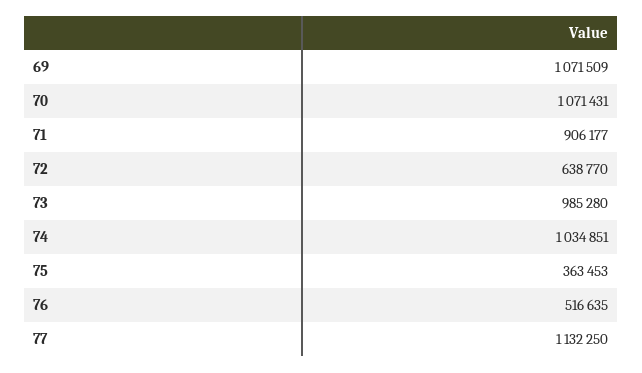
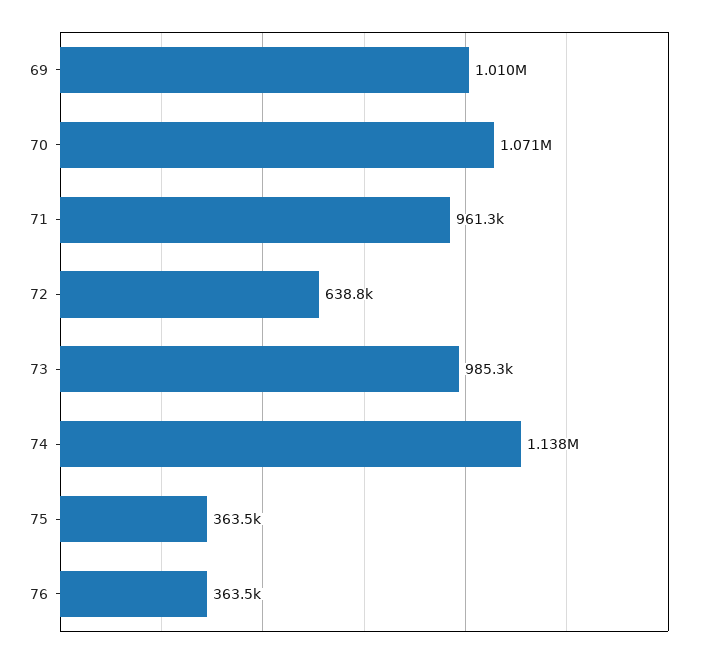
  {
-   "69": 1071509,
+   "69": 1010000,
    "70": 1071431,
-   "71": 906177,
+   "71": 961300,
    "72": 638770,
    "73": 985280,
-   "74": 1034851,
+   "74": 1138000,
    "75": 363453,
-   "76": 516635,
+   "76": 363500
-   "77": 1132250
  }

